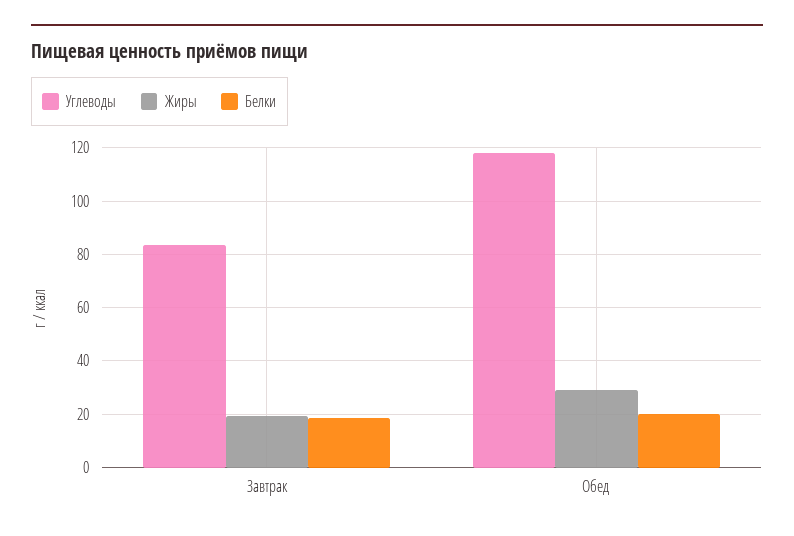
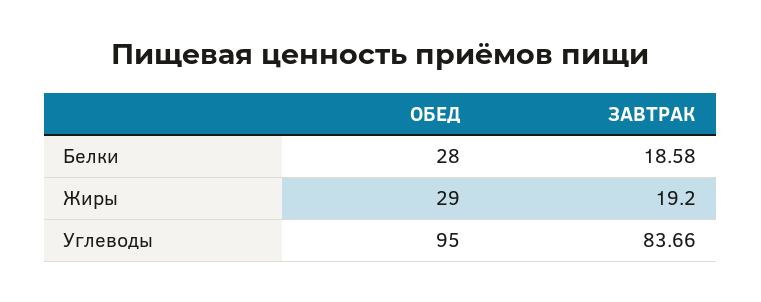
  {
    "Углеводы": {
      "Завтрак": 83.66,
-     "Обед": 117.5
+     "Обед": 95
    },
    "Жиры": {
      "Завтрак": 19.2,
      "Обед": 29
    },
    "Белки": {
      "Завтрак": 18.58,
-     "Обед": 20
+     "Обед": 28
    }
  }

